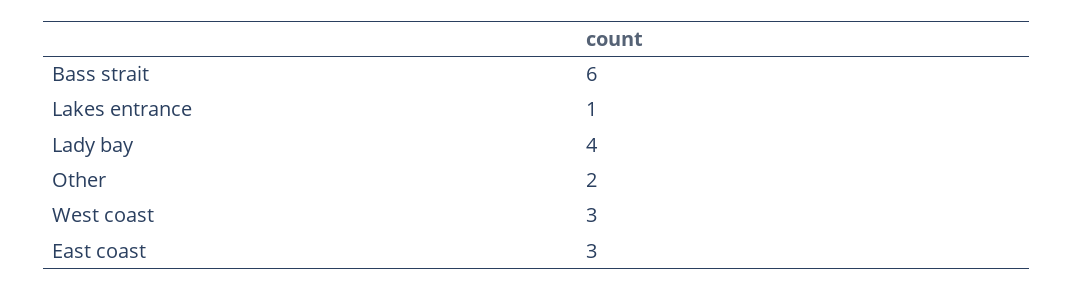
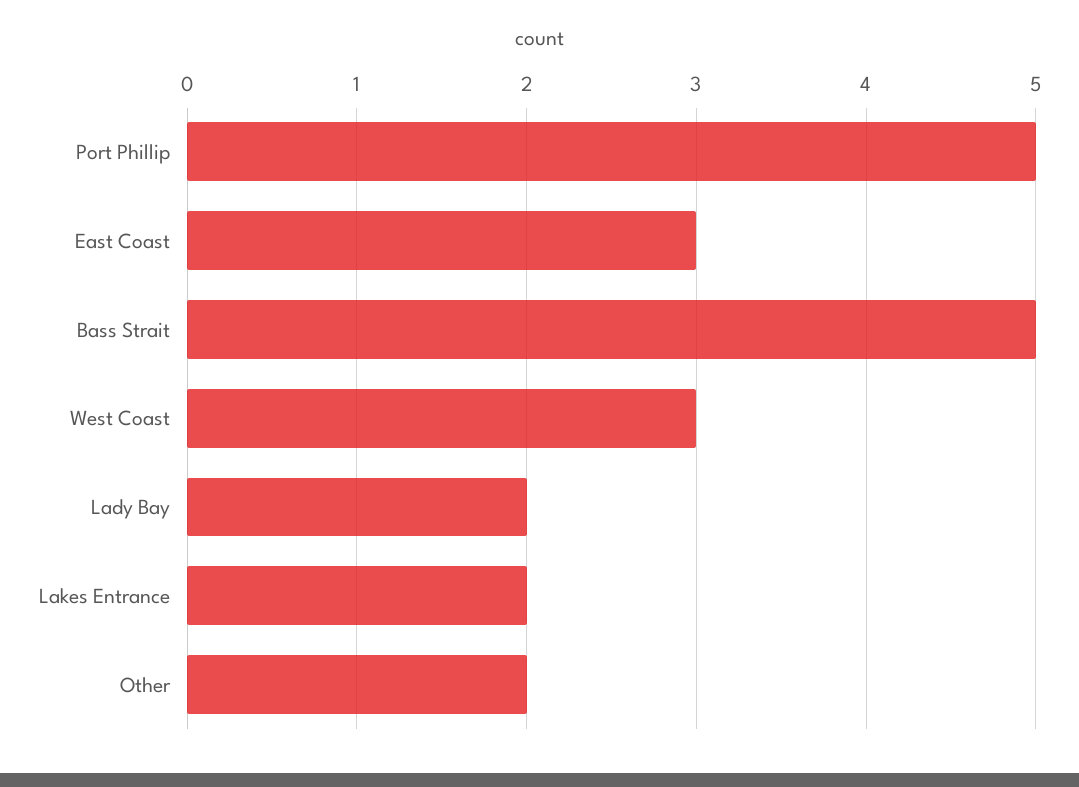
  {
-   "Bass strait": 6,
+   "Bass strait": 5,
-   "Lakes entrance": 1,
+   "Lakes entrance": 2,
-   "Lady bay": 4,
+   "Lady bay": 2,
    "Other": 2,
    "West coast": 3,
-   "East coast": 3
+   "East coast": 3,
+   "Port Phillip": 5
  }

